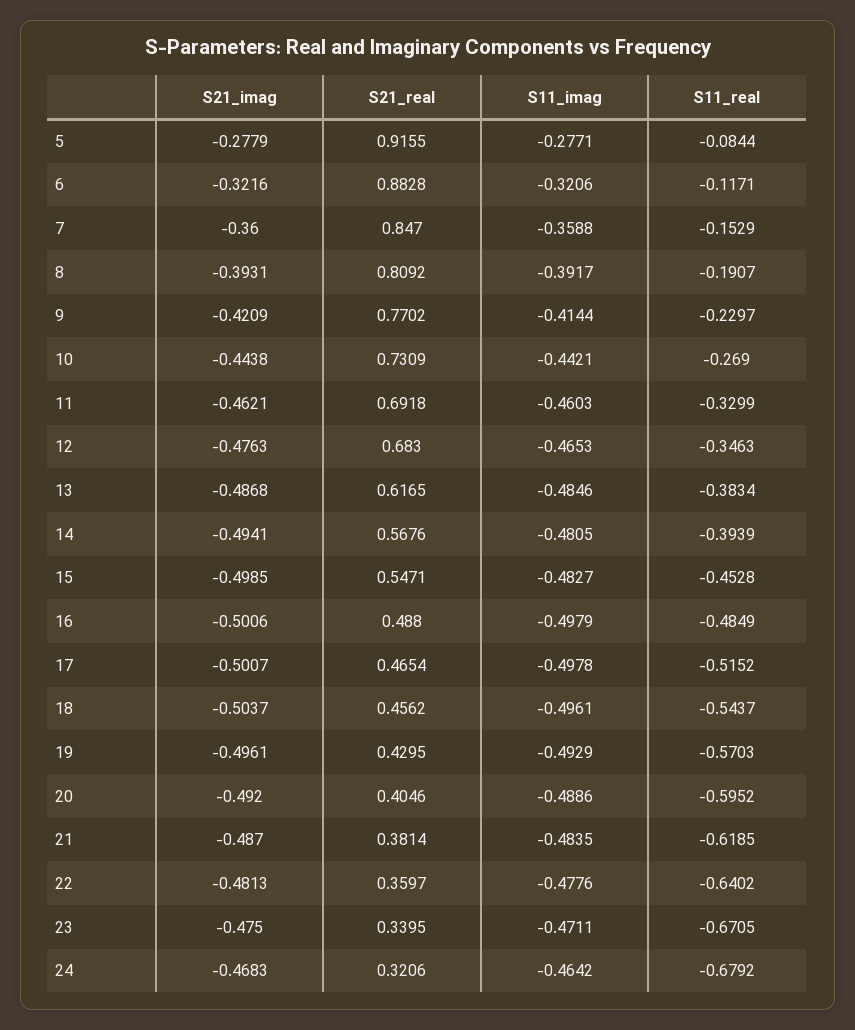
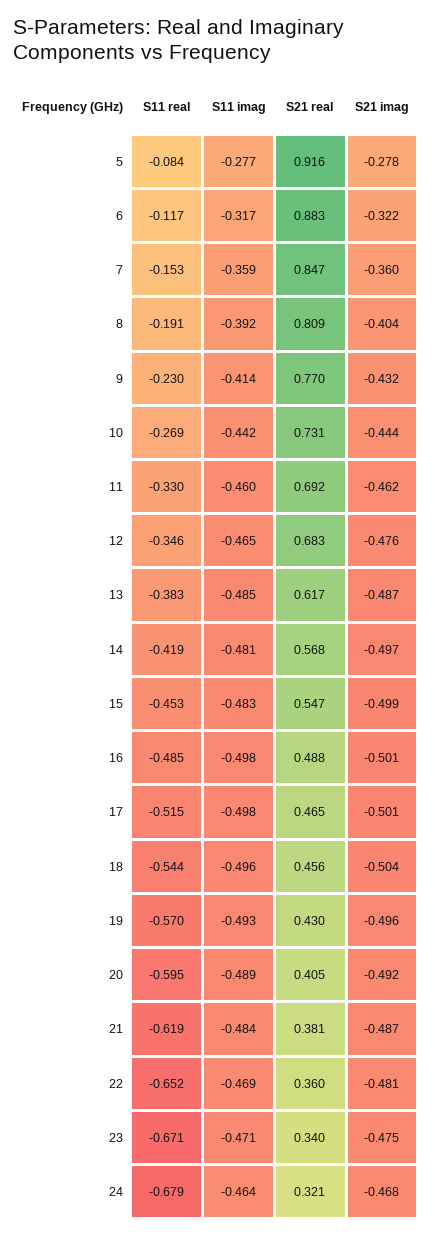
  {
    "S21_imag": {
      "5": -0.2779,
      "6": -0.3216,
      "7": -0.36,
-     "8": -0.3931,
+     "8": -0.404,
-     "9": -0.4209,
+     "9": -0.432,
      "10": -0.4438,
      "11": -0.4621,
      "12": -0.4763,
      "13": -0.4868,
-     "14": -0.4941,
+     "14": -0.497,
      "15": -0.4985,
      "16": -0.5006,
      "17": -0.5007,
      "18": -0.5037,
      "19": -0.4961,
      "20": -0.492,
      "21": -0.487,
      "22": -0.4813,
      "23": -0.475,
      "24": -0.4683
    },
    "S21_real": {
      "5": 0.9155,
      "6": 0.8828,
      "7": 0.847,
      "8": 0.8092,
      "9": 0.7702,
      "10": 0.7309,
      "11": 0.6918,
      "12": 0.683,
      "13": 0.6165,
      "14": 0.5676,
      "15": 0.5471,
      "16": 0.488,
      "17": 0.4654,
      "18": 0.4562,
      "19": 0.4295,
      "20": 0.4046,
      "21": 0.3814,
      "22": 0.3597,
      "23": 0.3395,
      "24": 0.3206
    },
    "S11_imag": {
      "5": -0.2771,
-     "6": -0.3206,
+     "6": -0.317,
      "7": -0.3588,
      "8": -0.3917,
      "9": -0.4144,
      "10": -0.4421,
      "11": -0.4603,
      "12": -0.4653,
      "13": -0.4846,
      "14": -0.4805,
      "15": -0.4827,
      "16": -0.4979,
      "17": -0.4978,
      "18": -0.4961,
      "19": -0.4929,
      "20": -0.4886,
      "21": -0.4835,
-     "22": -0.4776,
+     "22": -0.469,
      "23": -0.4711,
      "24": -0.4642
    },
    "S11_real": {
      "5": -0.0844,
      "6": -0.1171,
      "7": -0.1529,
      "8": -0.1907,
      "9": -0.2297,
      "10": -0.269,
      "11": -0.3299,
      "12": -0.3463,
      "13": -0.3834,
-     "14": -0.3939,
+     "14": -0.419,
      "15": -0.4528,
      "16": -0.4849,
      "17": -0.5152,
      "18": -0.5437,
      "19": -0.5703,
      "20": -0.5952,
      "21": -0.6185,
-     "22": -0.6402,
+     "22": -0.652,
      "23": -0.6705,
      "24": -0.6792
    }
  }

